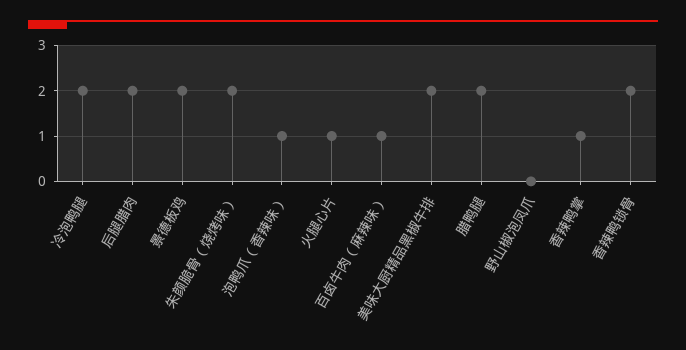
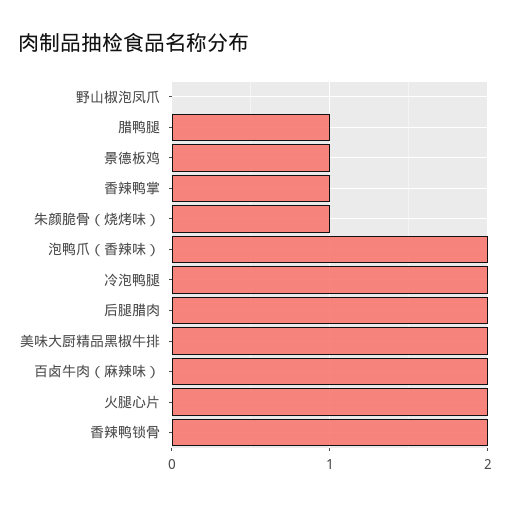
  {
    "冷泡鸭腿": 2,
    "后腿腊肉": 2,
-   "景德板鸡": 2,
+   "景德板鸡": 1,
-   "朱颜脆骨（烧烤味）": 2,
+   "朱颜脆骨（烧烤味）": 1,
-   "泡鸭爪（香辣味）": 1,
+   "泡鸭爪（香辣味）": 2,
-   "火腿心片": 1,
+   "火腿心片": 2,
-   "百卤牛肉（麻辣味）": 1,
+   "百卤牛肉（麻辣味）": 2,
    "美味大厨精品黑椒牛排": 2,
-   "腊鸭腿": 2,
+   "腊鸭腿": 1,
    "野山椒泡凤爪": 0,
    "香辣鸭掌": 1,
    "香辣鸭锁骨": 2
  }

